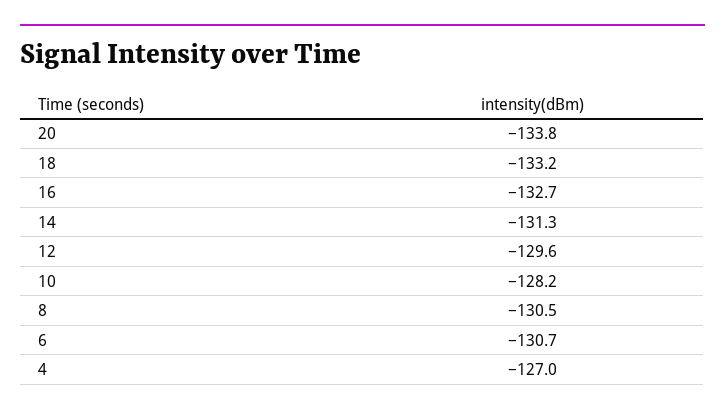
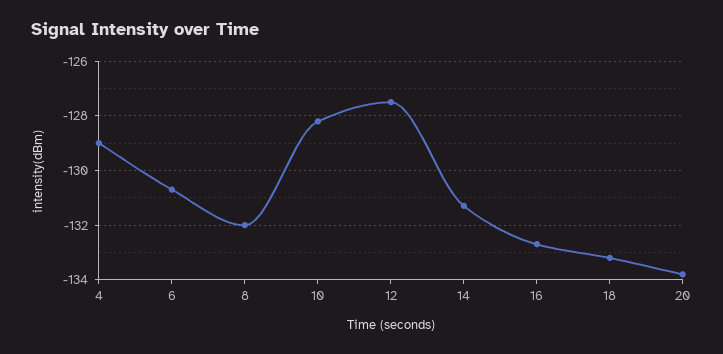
  {
    "20": -133.8,
    "18": -133.2,
    "16": -132.7,
    "14": -131.3,
-   "12": -129.6,
+   "12": -127.5,
    "10": -128.2,
-   "8": -130.5,
+   "8": -132,
    "6": -130.7,
-   "4": -127
+   "4": -129
  }

